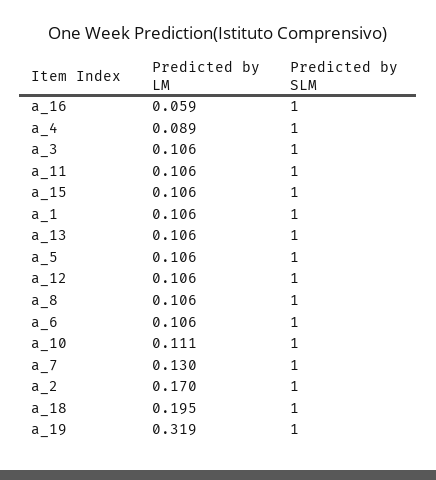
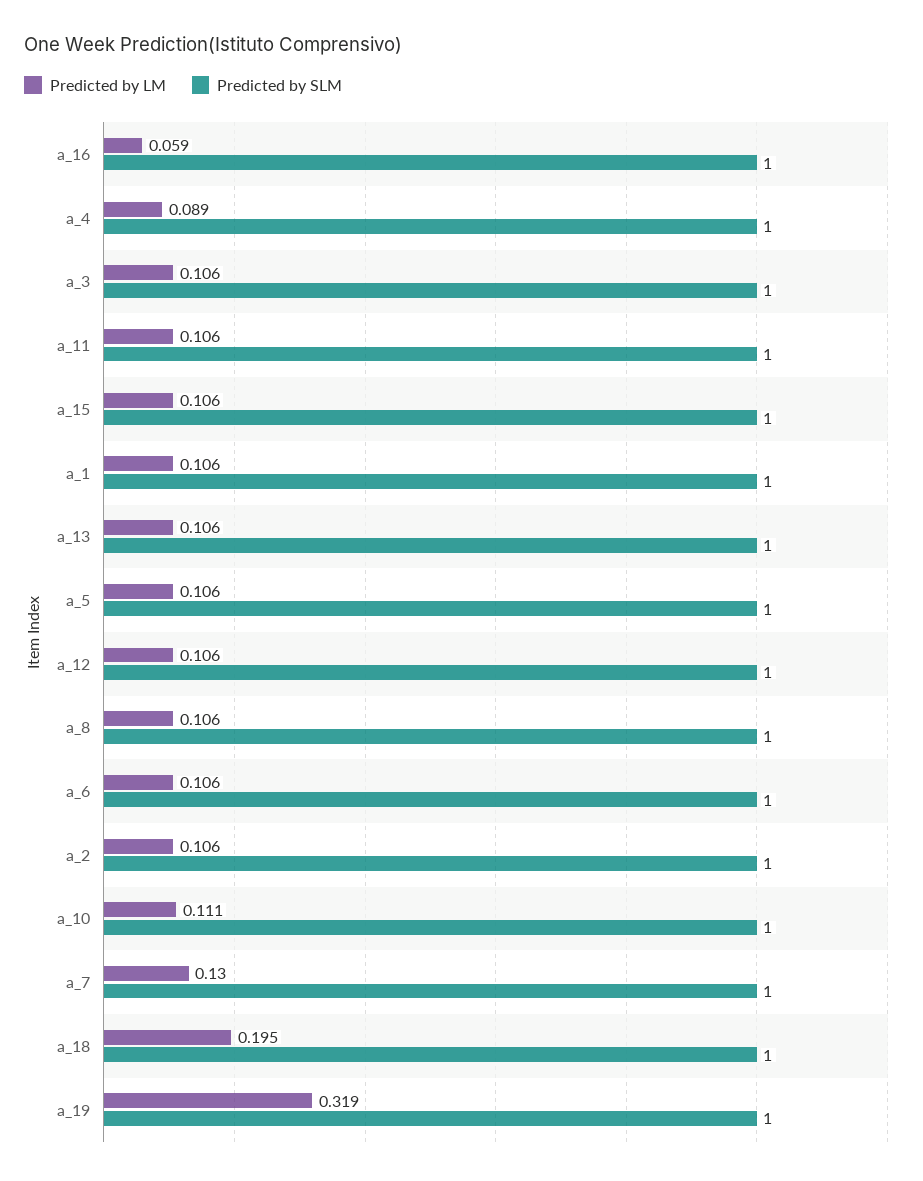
  {
    "Predicted by LM": {
      "a_16": 0.059,
      "a_4": 0.089,
      "a_3": 0.106,
      "a_11": 0.106,
      "a_15": 0.106,
      "a_1": 0.106,
      "a_13": 0.106,
      "a_5": 0.106,
      "a_12": 0.106,
      "a_8": 0.106,
      "a_6": 0.106,
      "a_10": 0.111,
      "a_7": 0.13,
-     "a_2": 0.17,
+     "a_2": 0.106,
      "a_18": 0.195,
      "a_19": 0.319
    },
    "Predicted by SLM": {
      "a_16": 1,
      "a_4": 1,
      "a_3": 1,
      "a_11": 1,
      "a_15": 1,
      "a_1": 1,
      "a_13": 1,
      "a_5": 1,
      "a_12": 1,
      "a_8": 1,
      "a_6": 1,
      "a_10": 1,
      "a_7": 1,
      "a_2": 1,
      "a_18": 1,
      "a_19": 1
    }
  }

